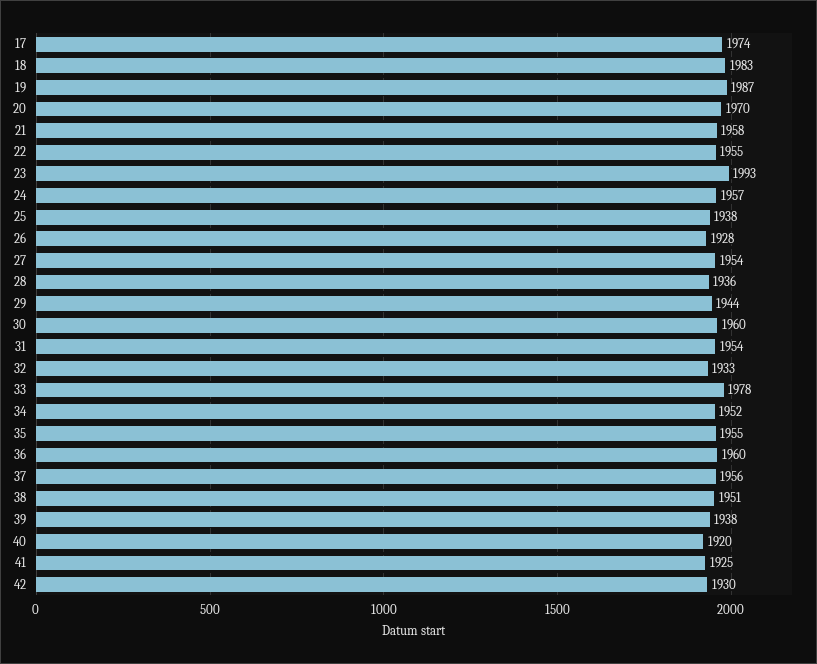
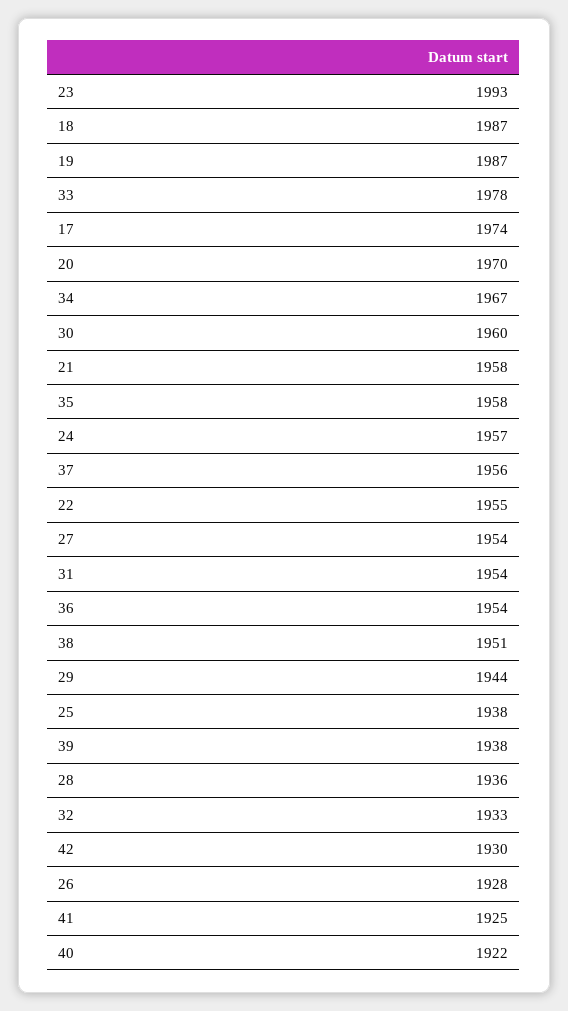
  {
    "17": 1974,
-   "18": 1983,
+   "18": 1987,
    "19": 1987,
    "20": 1970,
    "21": 1958,
    "22": 1955,
    "23": 1993,
    "24": 1957,
    "25": 1938,
    "26": 1928,
    "27": 1954,
    "28": 1936,
    "29": 1944,
    "30": 1960,
    "31": 1954,
    "32": 1933,
    "33": 1978,
-   "34": 1952,
+   "34": 1967,
-   "35": 1955,
+   "35": 1958,
-   "36": 1960,
+   "36": 1954,
    "37": 1956,
    "38": 1951,
    "39": 1938,
-   "40": 1920,
+   "40": 1922,
    "41": 1925,
    "42": 1930
  }

